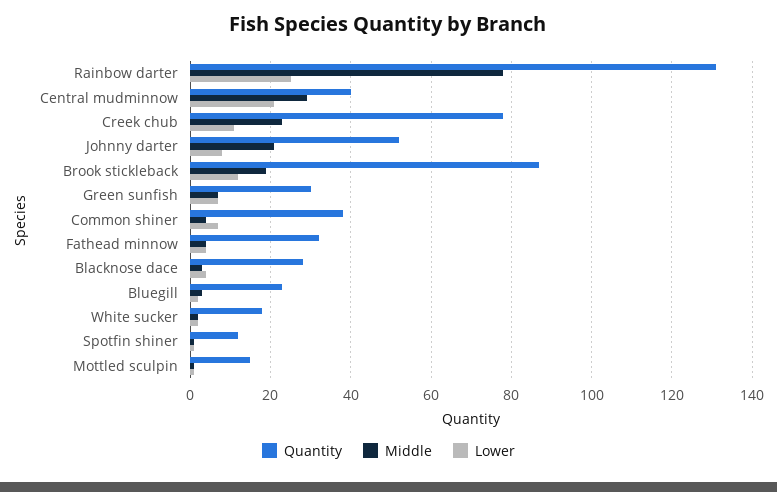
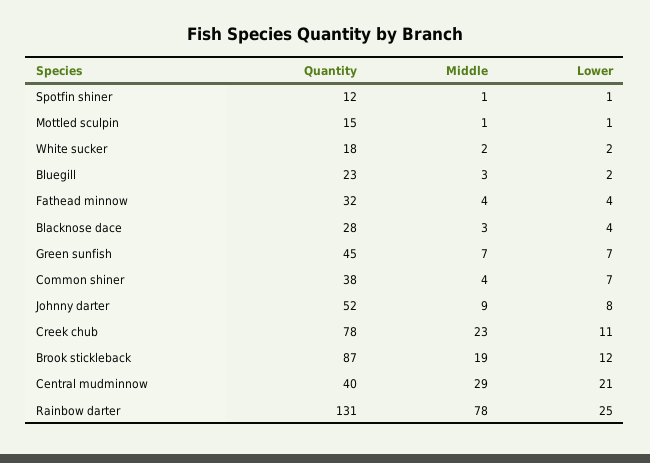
  {
    "Quantity": {
      "Rainbow darter": 131,
      "Central mudminnow": 40,
      "Creek chub": 78,
      "Johnny darter": 52,
      "Brook stickleback": 87,
-     "Green sunfish": 30,
+     "Green sunfish": 45,
      "Common shiner": 38,
      "Fathead minnow": 32,
      "Blacknose dace": 28,
      "Bluegill": 23,
      "White sucker": 18,
      "Spotfin shiner": 12,
      "Mottled sculpin": 15
    },
    "Middle": {
      "Rainbow darter": 78,
      "Central mudminnow": 29,
      "Creek chub": 23,
-     "Johnny darter": 20,
+     "Johnny darter": 9,
      "Brook stickleback": 19,
      "Green sunfish": 7,
      "Common shiner": 4,
      "Fathead minnow": 4,
      "Blacknose dace": 3,
      "Bluegill": 3,
      "White sucker": 2,
      "Spotfin shiner": 1,
      "Mottled sculpin": 1
    },
    "Lower": {
      "Rainbow darter": 25,
      "Central mudminnow": 21,
      "Creek chub": 11,
      "Johnny darter": 8,
      "Brook stickleback": 12,
      "Green sunfish": 7,
      "Common shiner": 7,
      "Fathead minnow": 4,
      "Blacknose dace": 4,
      "Bluegill": 2,
      "White sucker": 2,
      "Spotfin shiner": 1,
      "Mottled sculpin": 1
    }
  }

